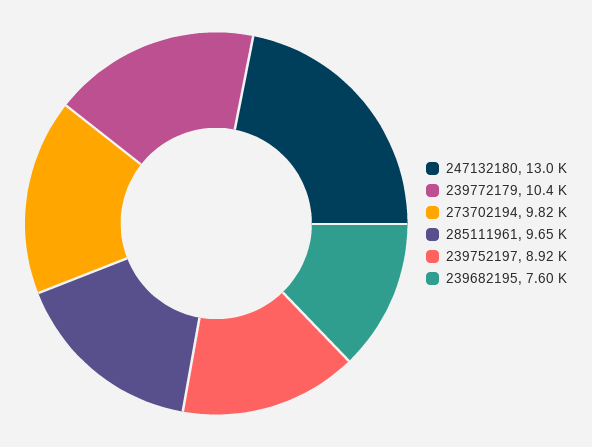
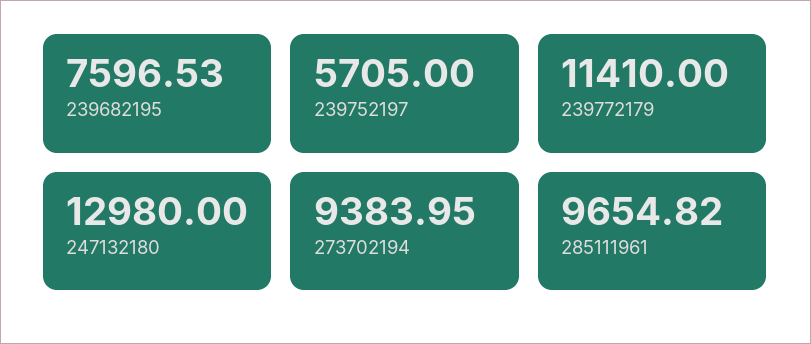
  {
    "247132180": 12980,
-   "239772179": 10400,
+   "239772179": 11410,
-   "273702194": 9820,
+   "273702194": 9383.95,
    "285111961": 9654.82,
-   "239752197": 8920,
+   "239752197": 5705,
    "239682195": 7596.53
  }

